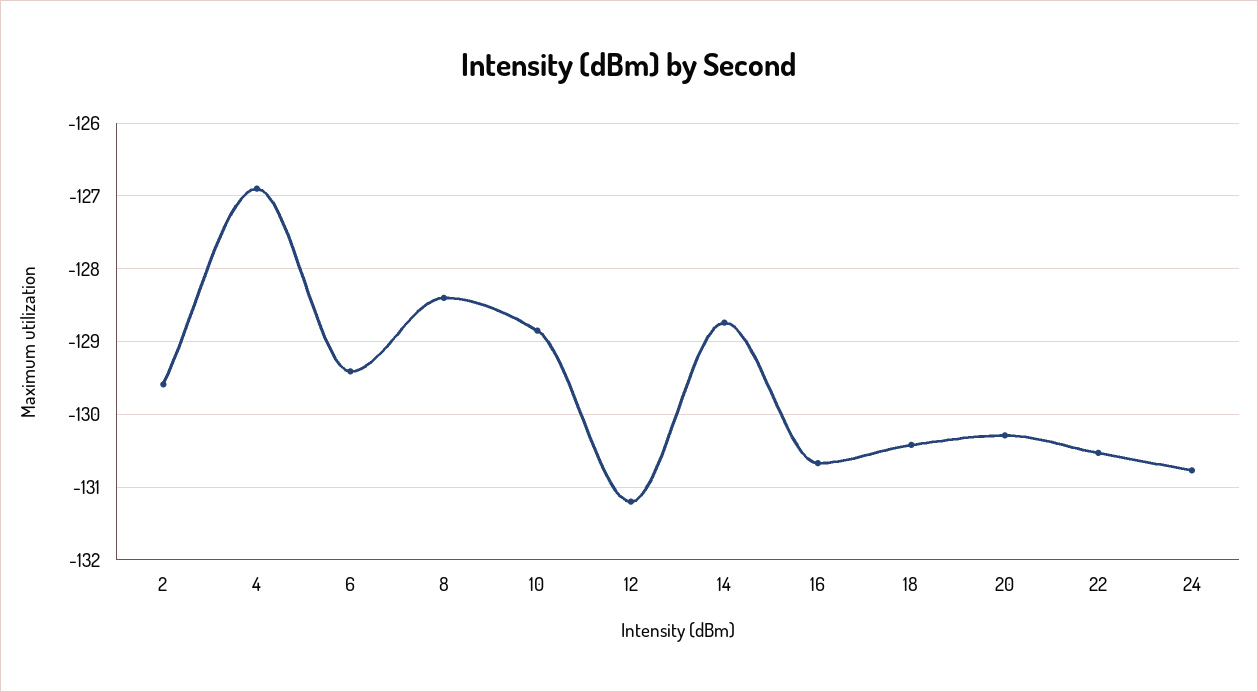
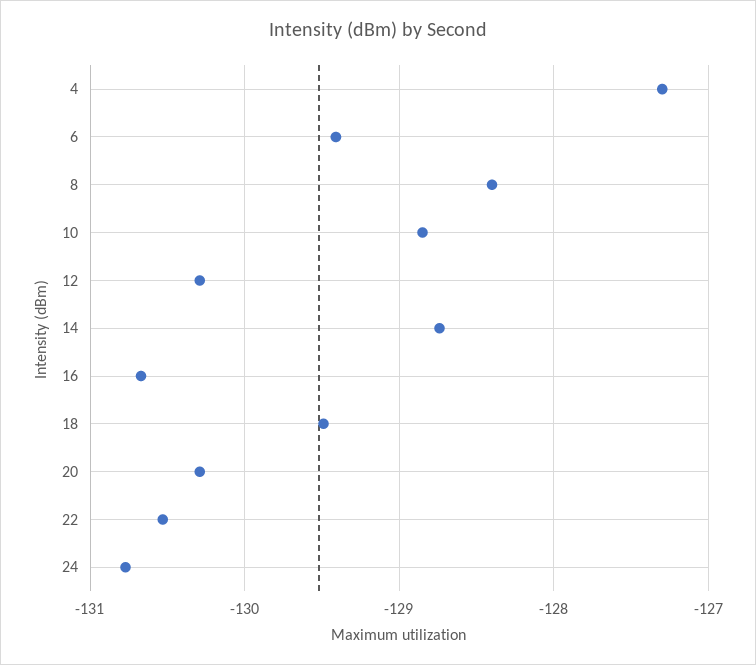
  {
-   "2": -129.6,
-   "4": -126.9,
+   "4": -127.3,
    "6": -129.4,
    "8": -128.4,
    "10": -128.9,
-   "12": -131.2,
+   "12": -130.3,
    "14": -128.7,
    "16": -130.7,
-   "18": -130.4,
+   "18": -129.5,
    "20": -130.3,
    "22": -130.5,
    "24": -130.8
  }

